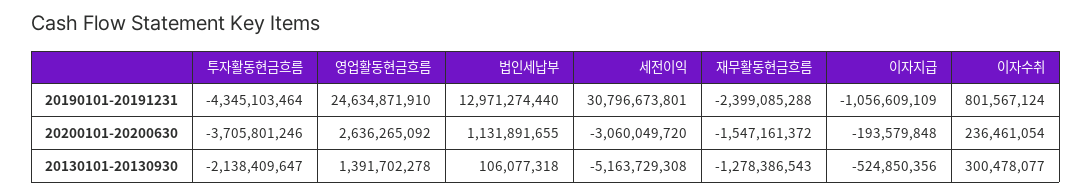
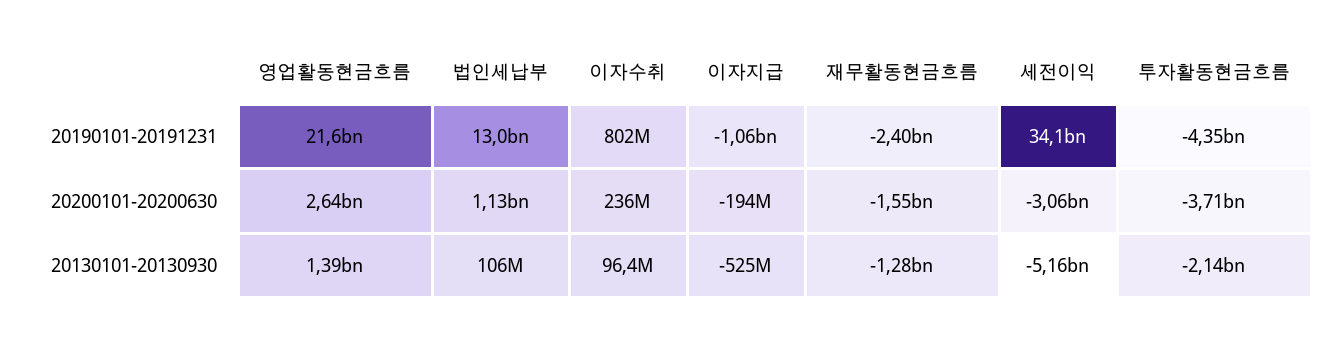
  {
    "투자활동현금흐름": {
      "20190101-20191231": -4345103464,
      "20200101-20200630": -3705801246,
      "20130101-20130930": -2138409647
    },
    "영업활동현금흐름": {
-     "20190101-20191231": 24634871910,
+     "20190101-20191231": 21600000000,
      "20200101-20200630": 2636265092,
      "20130101-20130930": 1391702278
    },
    "법인세납부": {
      "20190101-20191231": 12971274440,
      "20200101-20200630": 1131891655,
      "20130101-20130930": 106077318
    },
    "세전이익": {
-     "20190101-20191231": 30796673801,
+     "20190101-20191231": 34100000000,
      "20200101-20200630": -3060049720,
      "20130101-20130930": -5163729308
    },
    "재무활동현금흐름": {
      "20190101-20191231": -2399085288,
      "20200101-20200630": -1547161372,
      "20130101-20130930": -1278386543
    },
    "이자지급": {
      "20190101-20191231": -1056609109,
      "20200101-20200630": -193579848,
      "20130101-20130930": -524850356
    },
    "이자수취": {
      "20190101-20191231": 801567124,
      "20200101-20200630": 236461054,
-     "20130101-20130930": 300478077
+     "20130101-20130930": 96400000
    }
  }

